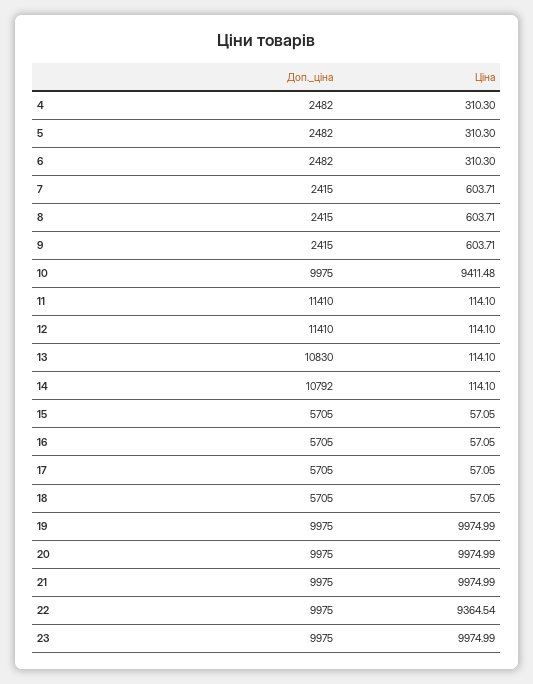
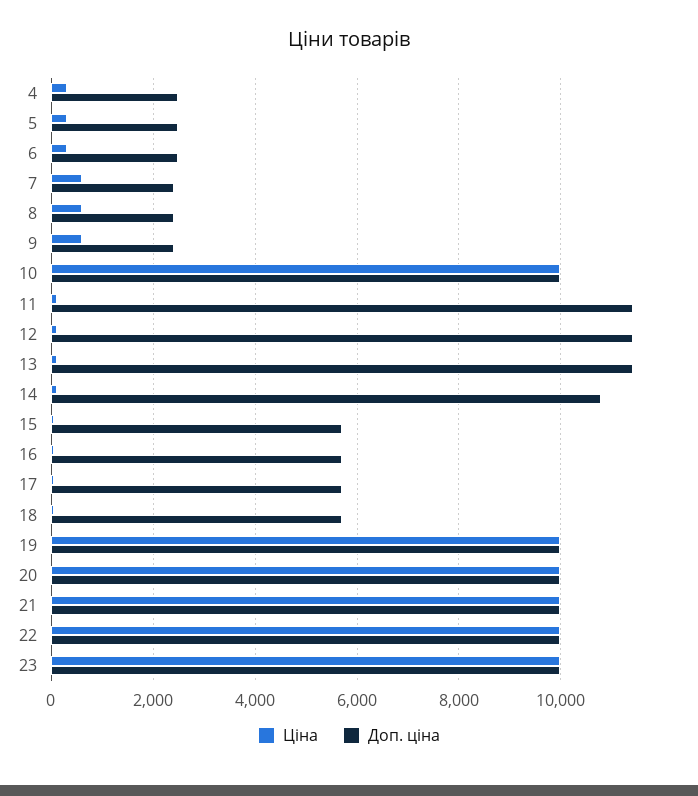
  {
    "Доп._ціна": {
      "4": 2482,
      "5": 2482,
      "6": 2482,
      "7": 2415,
      "8": 2415,
      "9": 2415,
      "10": 9975,
      "11": 11410,
      "12": 11410,
-     "13": 10830,
+     "13": 11400,
      "14": 10792,
      "15": 5705,
      "16": 5705,
      "17": 5705,
      "18": 5705,
      "19": 9975,
      "20": 9975,
      "21": 9975,
      "22": 9975,
      "23": 9975
    },
    "Ціна": {
      "4": 310.3,
      "5": 310.3,
      "6": 310.3,
      "7": 603.71,
      "8": 603.71,
      "9": 603.71,
-     "10": 9411.48,
+     "10": 10000,
      "11": 114.1,
      "12": 114.1,
      "13": 114.1,
      "14": 114.1,
      "15": 57.05,
      "16": 57.05,
      "17": 57.05,
      "18": 57.05,
      "19": 9974.99,
      "20": 9974.99,
      "21": 9974.99,
-     "22": 9364.54,
+     "22": 10000,
      "23": 9974.99
    }
  }

